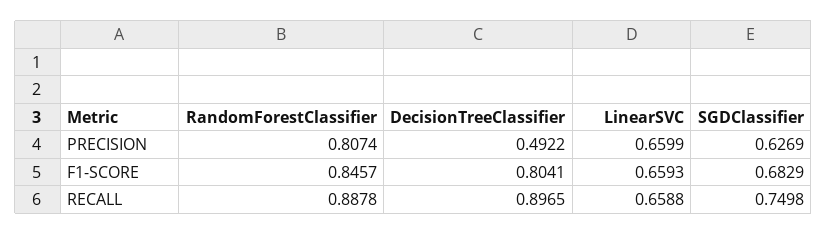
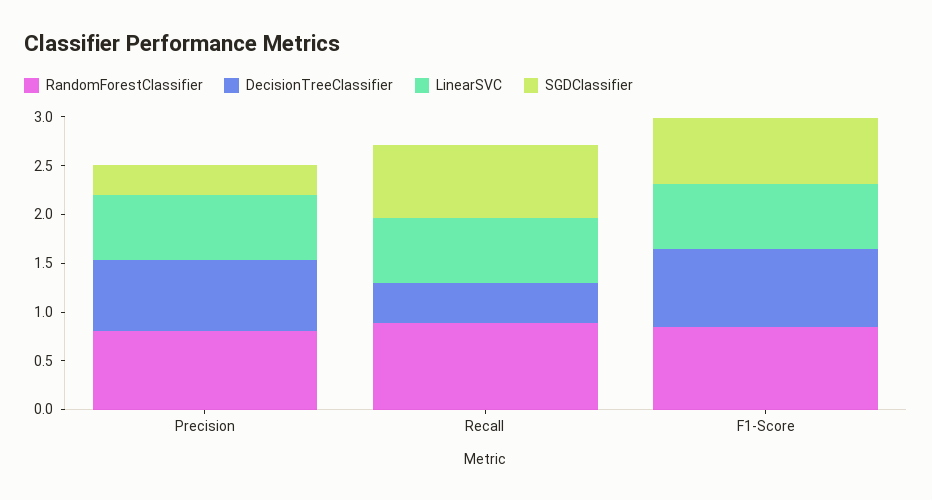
  {
    "RandomForestClassifier": {
      "PRECISION": 0.8074,
      "F1-SCORE": 0.8457,
      "RECALL": 0.8878
    },
    "DecisionTreeClassifier": {
-     "PRECISION": 0.4922,
+     "PRECISION": 0.7,
      "F1-SCORE": 0.8041,
-     "RECALL": 0.8965
+     "RECALL": 0.4
    },
    "LinearSVC": {
      "PRECISION": 0.6599,
      "F1-SCORE": 0.6593,
      "RECALL": 0.6588
    },
    "SGDClassifier": {
-     "PRECISION": 0.6269,
+     "PRECISION": 0.3,
      "F1-SCORE": 0.6829,
      "RECALL": 0.7498
    }
  }

